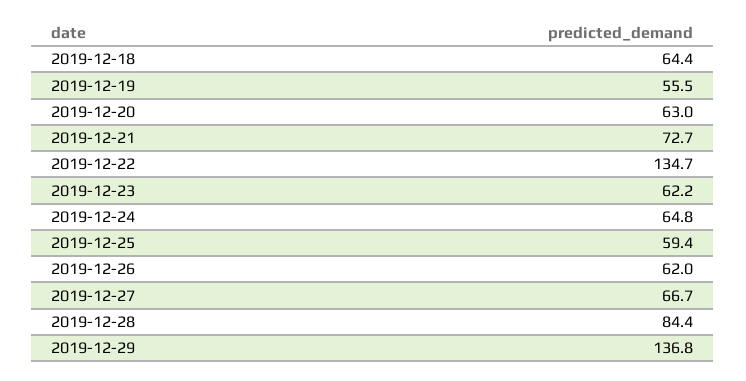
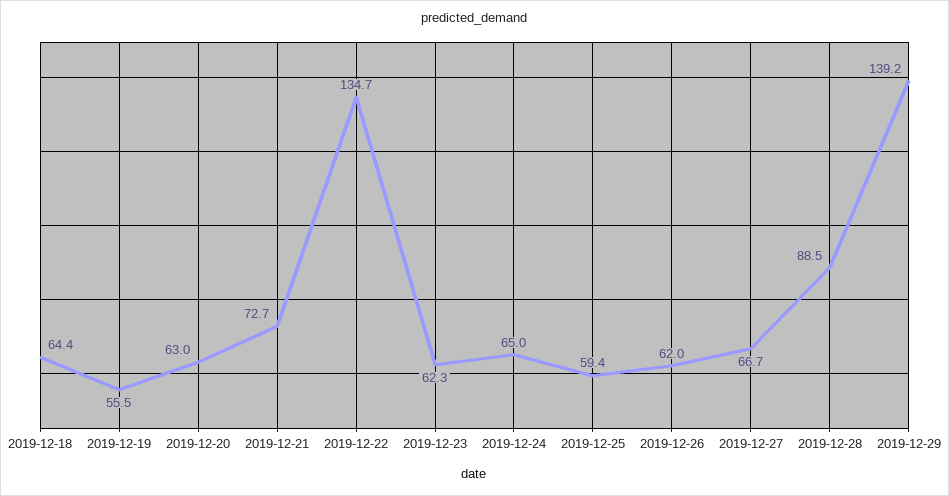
  {
    "2019-12-18": 64.4,
    "2019-12-19": 55.5,
    "2019-12-20": 63,
    "2019-12-21": 72.7,
    "2019-12-22": 134.7,
-   "2019-12-23": 62.2,
+   "2019-12-23": 62.3,
-   "2019-12-24": 64.8,
+   "2019-12-24": 65,
    "2019-12-25": 59.4,
    "2019-12-26": 62,
    "2019-12-27": 66.7,
-   "2019-12-28": 84.4,
+   "2019-12-28": 88.5,
-   "2019-12-29": 136.8
+   "2019-12-29": 139.2
  }

